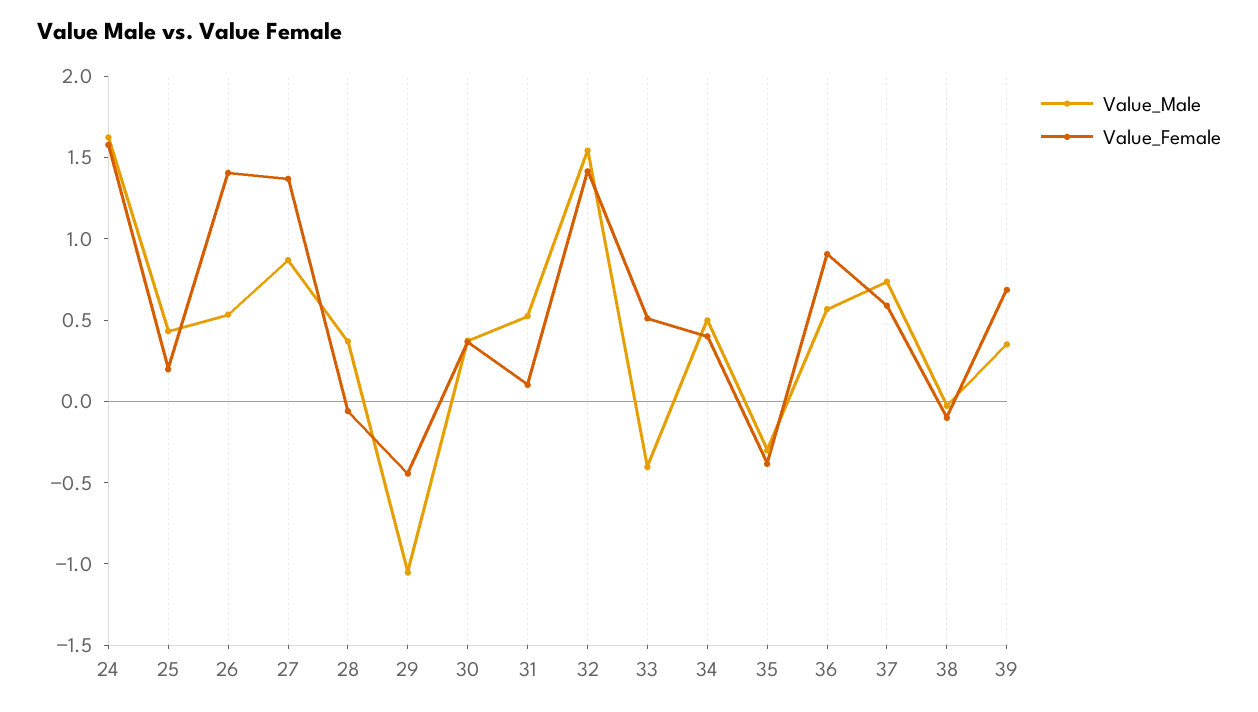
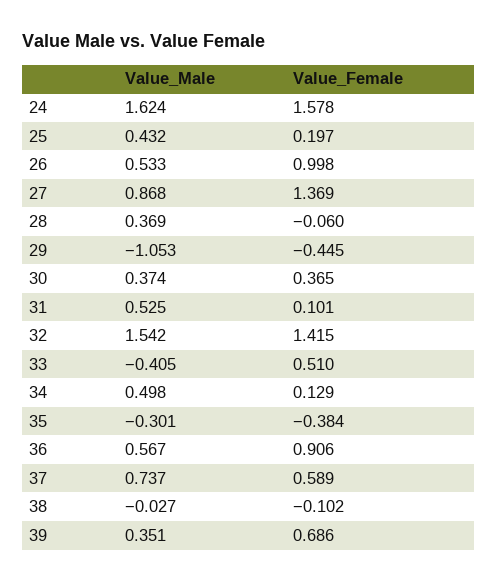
  {
    "Value_Male": {
      "24": 1.624,
      "25": 0.432,
      "26": 0.533,
      "27": 0.868,
      "28": 0.369,
      "29": -1.053,
      "30": 0.374,
      "31": 0.525,
      "32": 1.542,
      "33": -0.405,
      "34": 0.498,
      "35": -0.301,
      "36": 0.567,
      "37": 0.737,
      "38": -0.027,
      "39": 0.351
    },
    "Value_Female": {
      "24": 1.578,
      "25": 0.197,
-     "26": 1.4,
+     "26": 0.998,
      "27": 1.369,
      "28": -0.06,
      "29": -0.445,
      "30": 0.365,
      "31": 0.101,
      "32": 1.415,
      "33": 0.51,
-     "34": 0.4,
+     "34": 0.129,
      "35": -0.384,
      "36": 0.906,
      "37": 0.589,
      "38": -0.102,
      "39": 0.686
    }
  }

